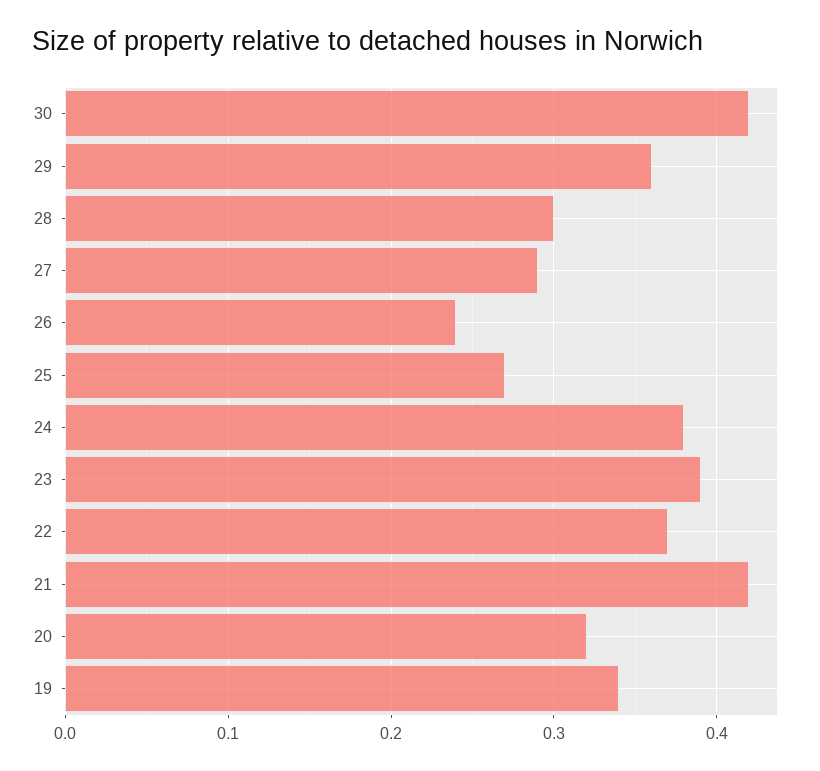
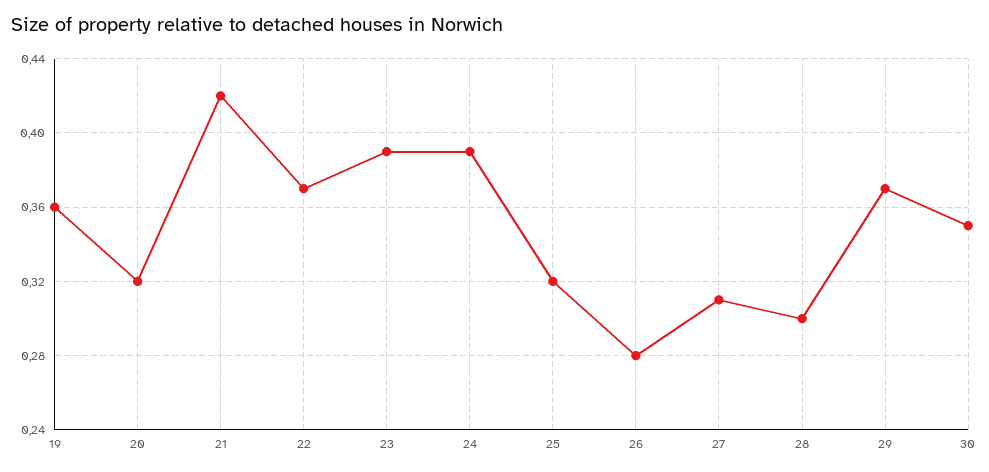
  {
-   "30": 0.42,
+   "30": 0.35,
-   "29": 0.36,
+   "29": 0.37,
    "28": 0.3,
-   "27": 0.29,
+   "27": 0.31,
-   "26": 0.24,
+   "26": 0.28,
-   "25": 0.27,
+   "25": 0.32,
-   "24": 0.38,
+   "24": 0.39,
    "23": 0.39,
    "22": 0.37,
    "21": 0.42,
    "20": 0.32,
-   "19": 0.34
+   "19": 0.36
  }

